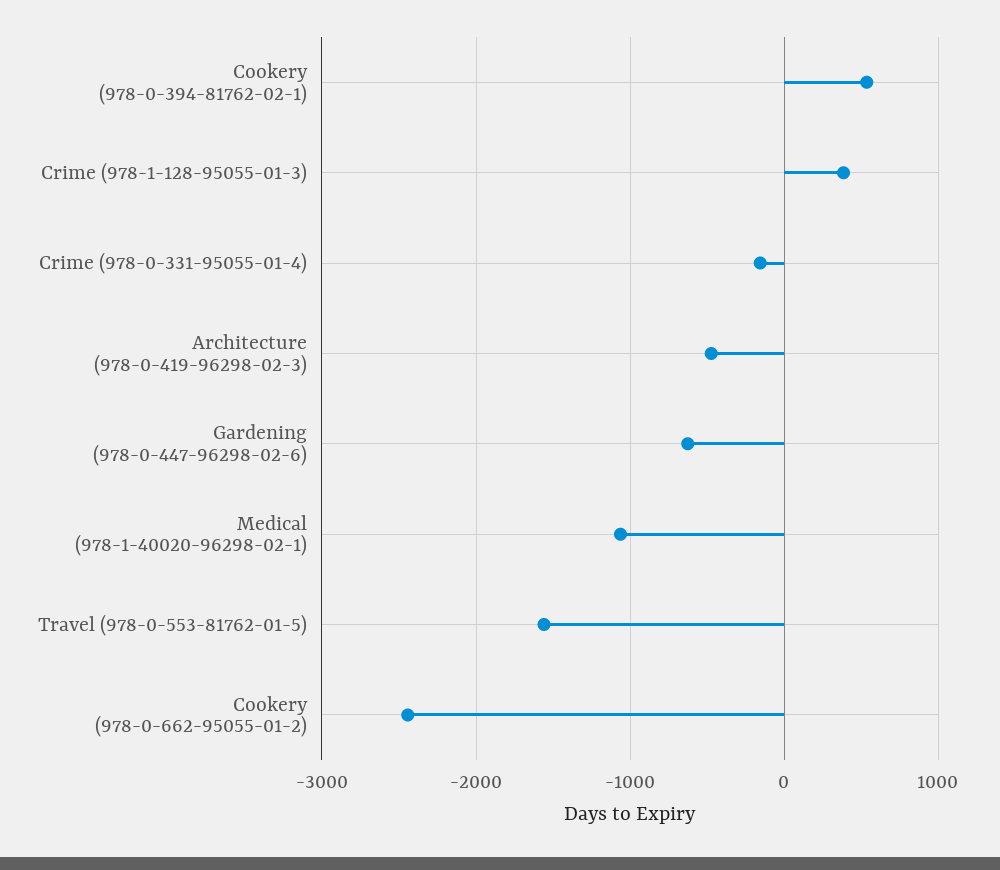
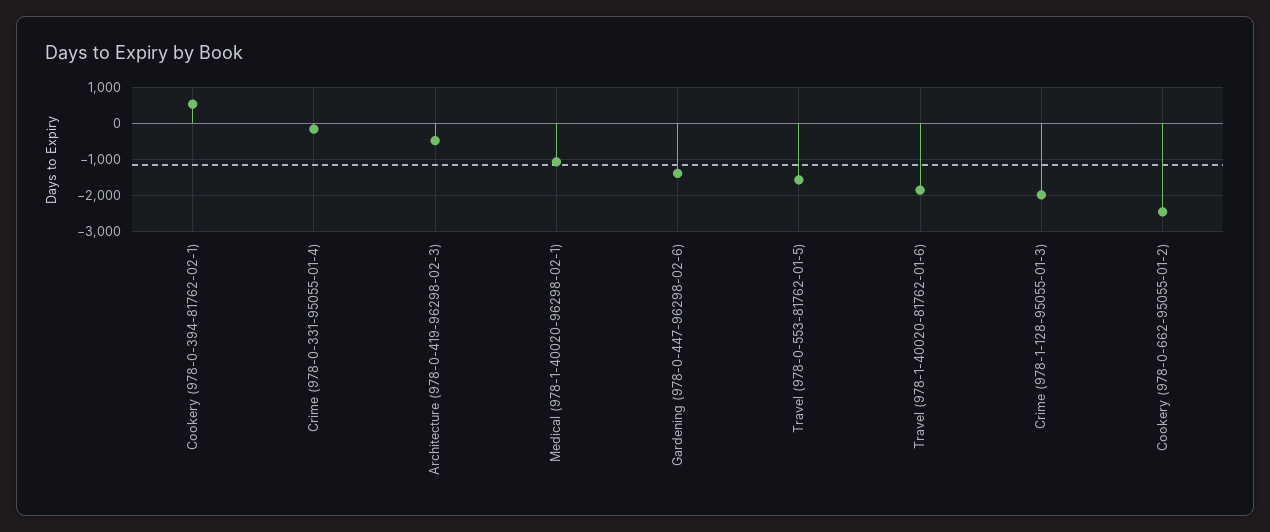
  {
    "Cookery (978-0-394-81762-02-1)": 500,
-   "Crime (978-1-128-95055-01-3)": 400,
+   "Crime (978-1-128-95055-01-3)": -2000,
    "Crime (978-0-331-95055-01-4)": -200,
    "Architecture (978-0-419-96298-02-3)": -500,
-   "Gardening (978-0-447-96298-02-6)": -600,
+   "Gardening (978-0-447-96298-02-6)": -1400,
    "Medical (978-1-40020-96298-02-1)": -1100,
    "Travel (978-0-553-81762-01-5)": -1600,
-   "Cookery (978-0-662-95055-01-2)": -2400
+   "Cookery (978-0-662-95055-01-2)": -2400,
+   "Travel (978-1-40020-81762-01-6)": -1800
  }

